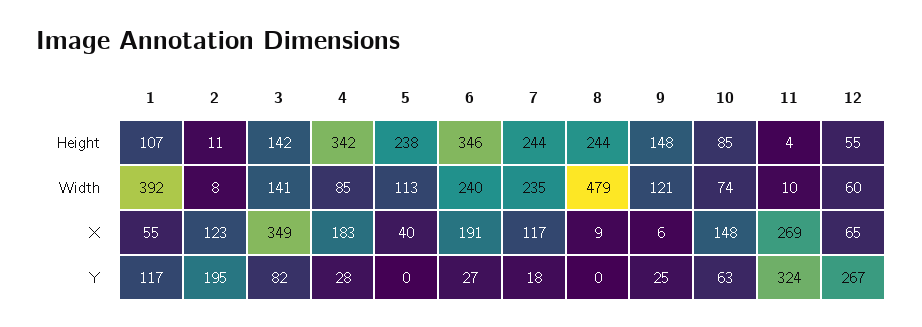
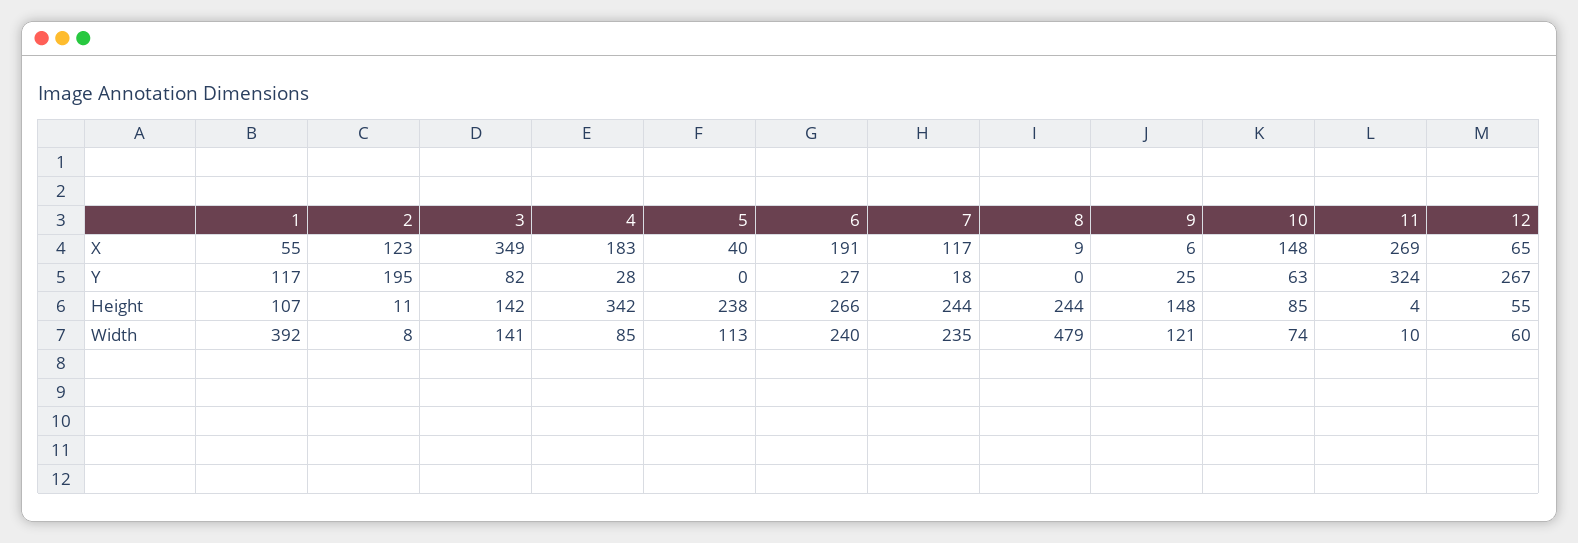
  {
    "1": {
      "Height": 107,
      "Width": 392,
      "X": 55,
      "Y": 117
    },
    "2": {
      "Height": 11,
      "Width": 8,
      "X": 123,
      "Y": 195
    },
    "3": {
      "Height": 142,
      "Width": 141,
      "X": 349,
      "Y": 82
    },
    "4": {
      "Height": 342,
      "Width": 85,
      "X": 183,
      "Y": 28
    },
    "5": {
      "Height": 238,
      "Width": 113,
      "X": 40,
      "Y": 0
    },
    "6": {
-     "Height": 346,
+     "Height": 266,
      "Width": 240,
      "X": 191,
      "Y": 27
    },
    "7": {
      "Height": 244,
      "Width": 235,
      "X": 117,
      "Y": 18
    },
    "8": {
      "Height": 244,
      "Width": 479,
      "X": 9,
      "Y": 0
    },
    "9": {
      "Height": 148,
      "Width": 121,
      "X": 6,
      "Y": 25
    },
    "10": {
      "Height": 85,
      "Width": 74,
      "X": 148,
      "Y": 63
    },
    "11": {
      "Height": 4,
      "Width": 10,
      "X": 269,
      "Y": 324
    },
    "12": {
      "Height": 55,
      "Width": 60,
      "X": 65,
      "Y": 267
    }
  }

